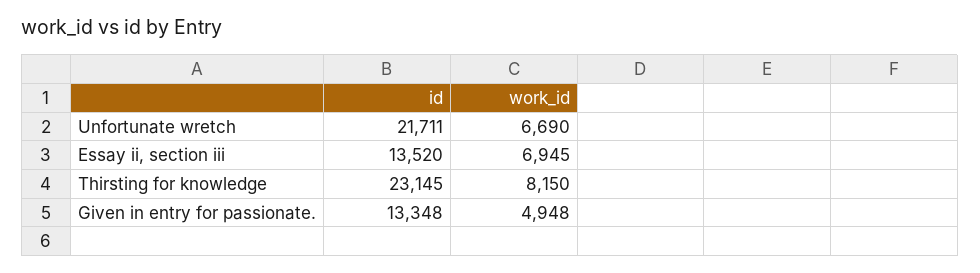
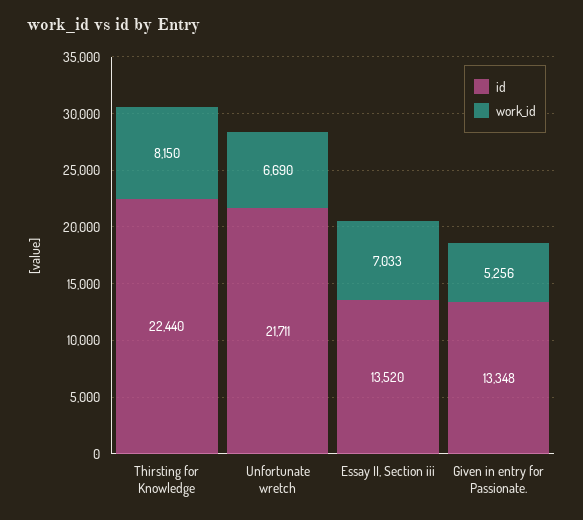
  {
    "id": {
      "Unfortunate wretch": 21711,
      "Essay ii, section iii": 13520,
-     "Thirsting for knowledge": 23145,
+     "Thirsting for knowledge": 22440,
      "Given in entry for passionate.": 13348
    },
    "work_id": {
      "Unfortunate wretch": 6690,
-     "Essay ii, section iii": 6945,
+     "Essay ii, section iii": 7033,
      "Thirsting for knowledge": 8150,
-     "Given in entry for passionate.": 4948
+     "Given in entry for passionate.": 5256
    }
  }

